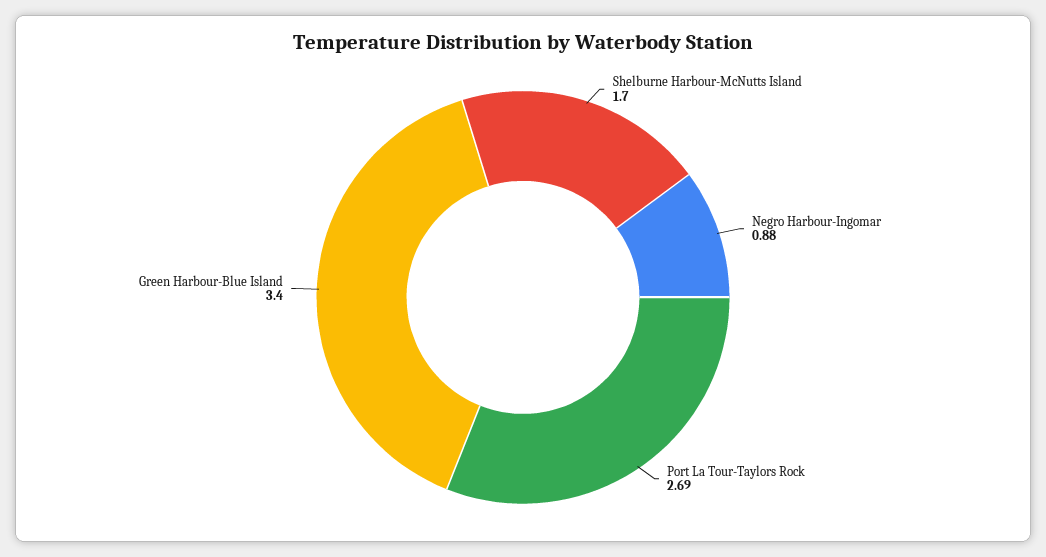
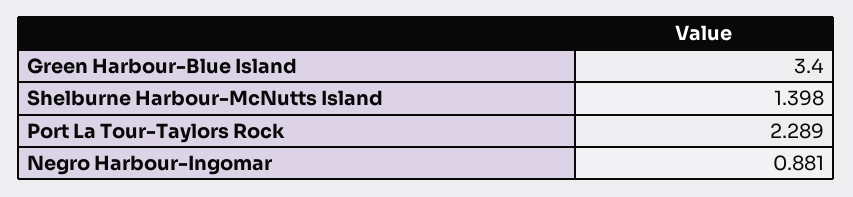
  {
-   "Shelburne Harbour-McNutts Island": 1.7,
+   "Shelburne Harbour-McNutts Island": 1.398,
    "Negro Harbour-Ingomar": 0.881,
-   "Port La Tour-Taylors Rock": 2.69,
+   "Port La Tour-Taylors Rock": 2.289,
    "Green Harbour-Blue Island": 3.4
  }

